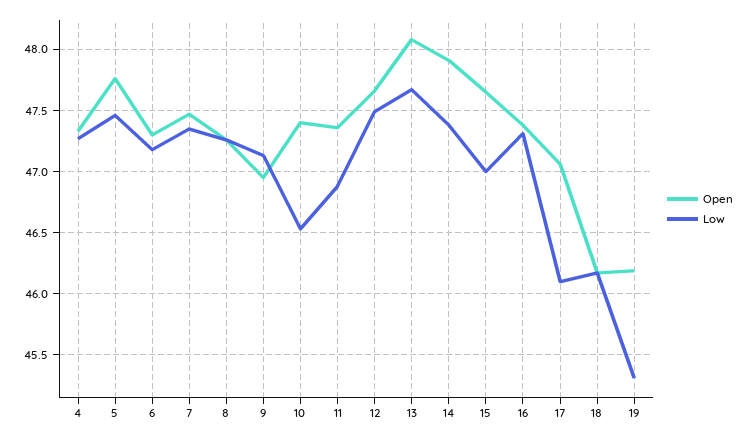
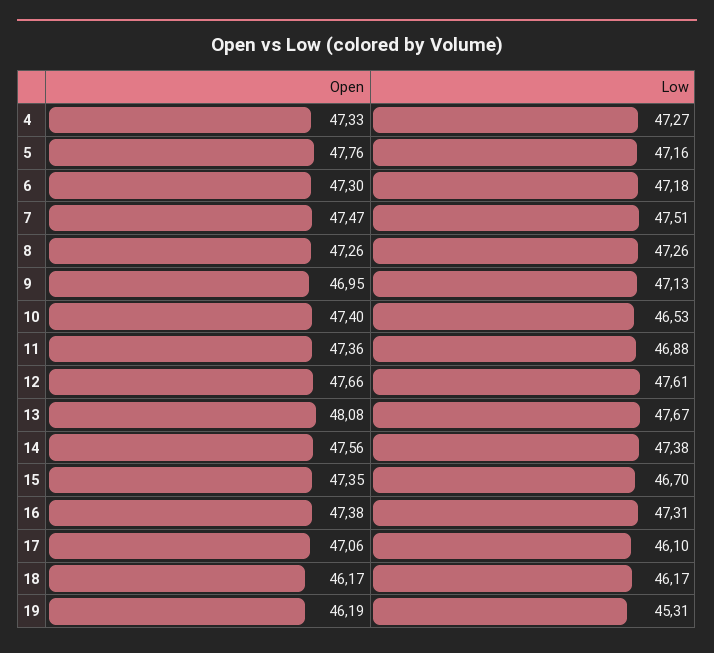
  {
    "Open": {
      "4": 47.33,
      "5": 47.76,
      "6": 47.3,
      "7": 47.47,
      "8": 47.26,
      "9": 46.95,
      "10": 47.4,
      "11": 47.36,
      "12": 47.66,
      "13": 48.08,
-     "14": 47.9,
+     "14": 47.56,
-     "15": 47.65,
+     "15": 47.35,
      "16": 47.38,
      "17": 47.06,
      "18": 46.17,
      "19": 46.19
    },
    "Low": {
      "4": 47.27,
-     "5": 47.45,
+     "5": 47.16,
      "6": 47.18,
-     "7": 47.35,
+     "7": 47.51,
      "8": 47.26,
      "9": 47.13,
      "10": 46.53,
      "11": 46.88,
-     "12": 47.5,
+     "12": 47.61,
      "13": 47.67,
      "14": 47.38,
-     "15": 47,
+     "15": 46.7,
      "16": 47.31,
      "17": 46.1,
      "18": 46.17,
      "19": 45.31
    }
  }

